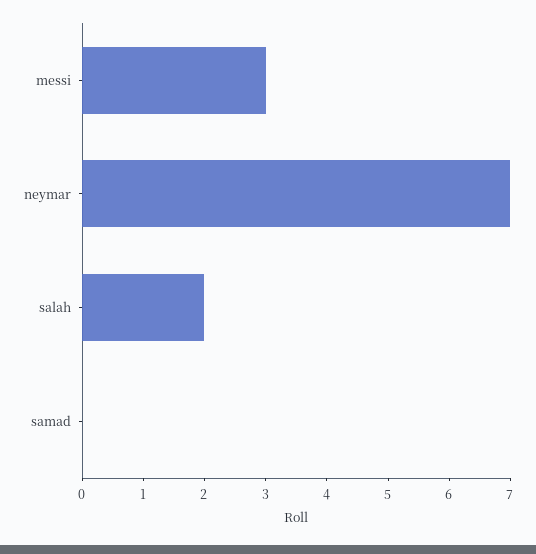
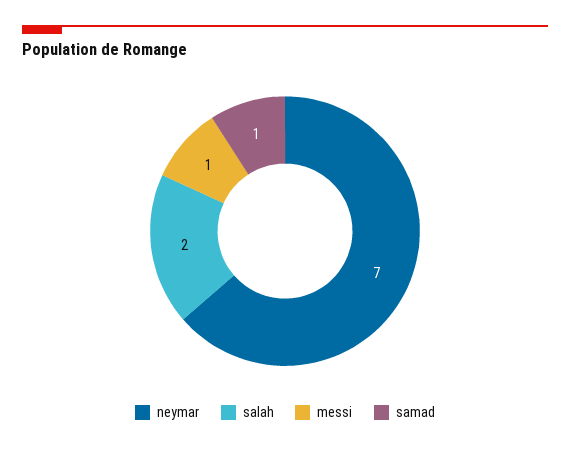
  {
-   "messi": 3,
+   "messi": 1,
    "neymar": 7,
    "salah": 2,
-   "samad": 0
+   "samad": 1
  }

